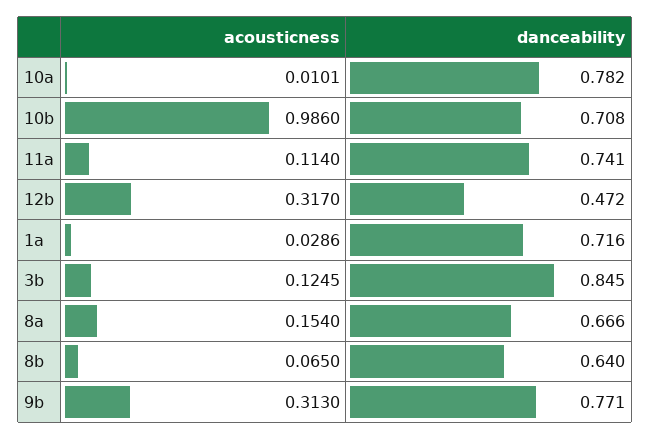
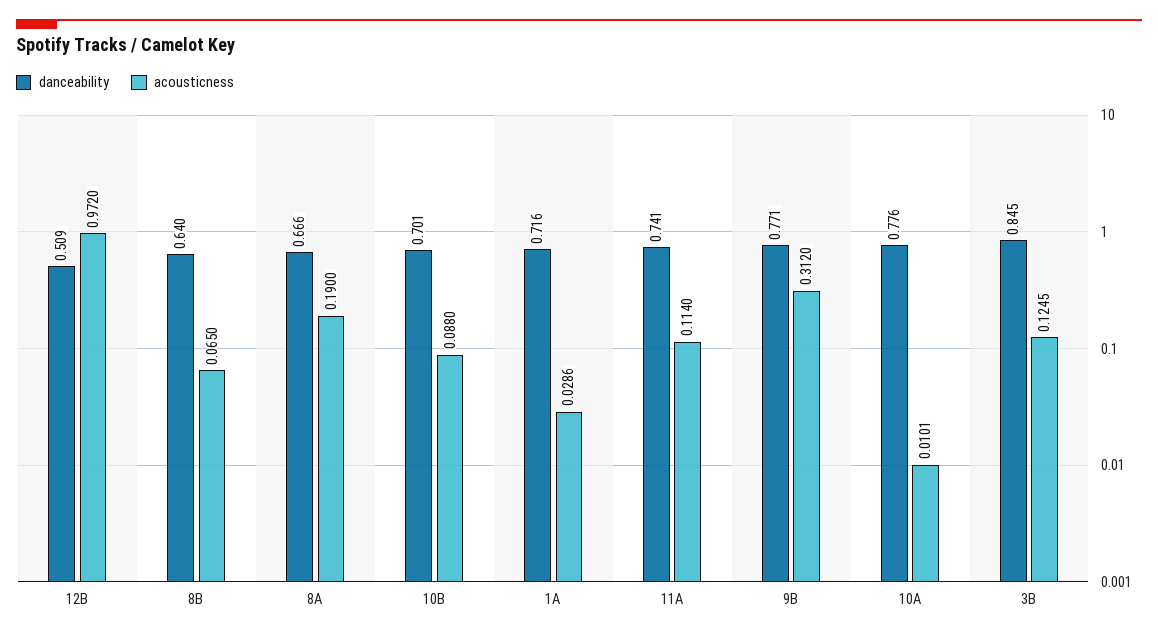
  {
    "acousticness": {
      "10a": 0.0101,
-     "10b": 0.986,
+     "10b": 0.088,
      "11a": 0.114,
-     "12b": 0.317,
+     "12b": 0.972,
      "1a": 0.0286,
      "3b": 0.1245,
-     "8a": 0.154,
+     "8a": 0.19,
      "8b": 0.065,
-     "9b": 0.313
+     "9b": 0.312
    },
    "danceability": {
-     "10a": 0.782,
+     "10a": 0.776,
-     "10b": 0.708,
+     "10b": 0.701,
      "11a": 0.741,
-     "12b": 0.472,
+     "12b": 0.509,
      "1a": 0.716,
      "3b": 0.845,
      "8a": 0.666,
      "8b": 0.64,
      "9b": 0.771
    }
  }

